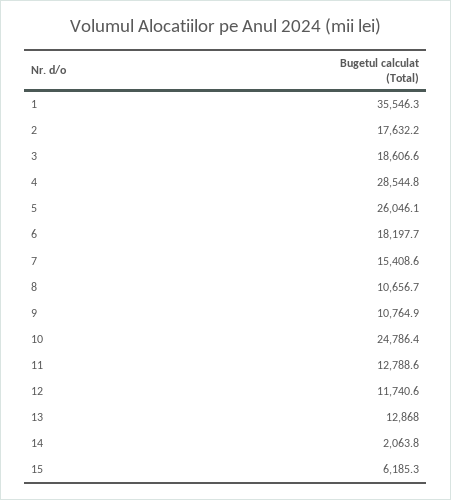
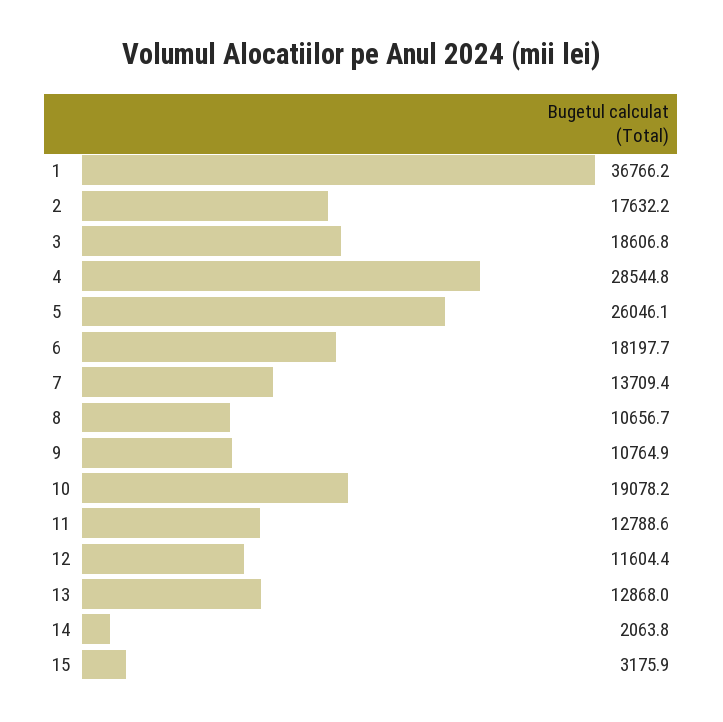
  {
-   "1": 35546.3,
+   "1": 36766.2,
    "2": 17632.2,
-   "3": 18606.6,
+   "3": 18606.8,
    "4": 28544.8,
    "5": 26046.1,
    "6": 18197.7,
-   "7": 15408.6,
+   "7": 13709.4,
    "8": 10656.7,
    "9": 10764.9,
-   "10": 24786.4,
+   "10": 19078.2,
    "11": 12788.6,
-   "12": 11740.6,
+   "12": 11604.4,
    "13": 12868,
    "14": 2063.8,
-   "15": 6185.3
+   "15": 3175.9
  }

